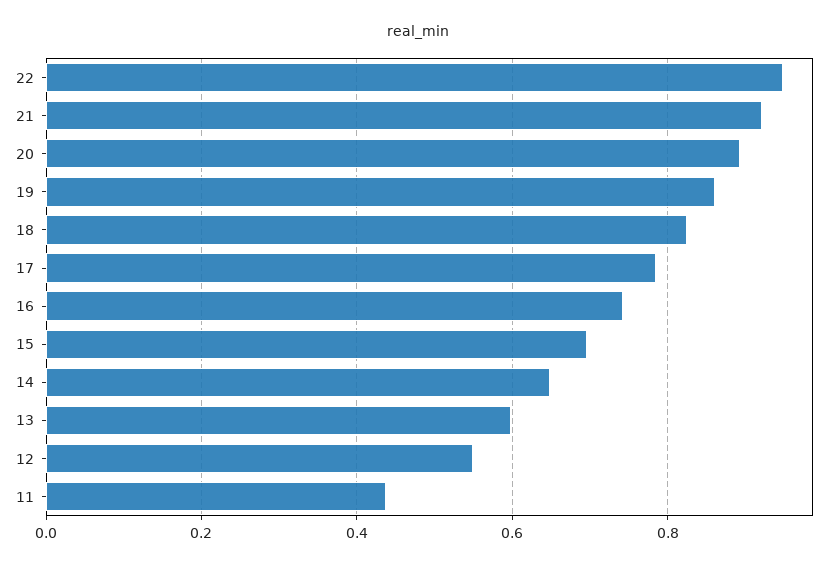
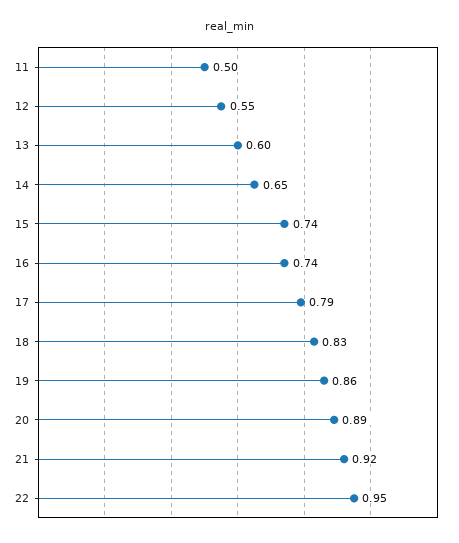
  {
    "22": 0.95,
    "21": 0.92,
    "20": 0.89,
    "19": 0.86,
    "18": 0.83,
    "17": 0.79,
    "16": 0.74,
-   "15": 0.7,
+   "15": 0.74,
    "14": 0.65,
    "13": 0.6,
    "12": 0.55,
-   "11": 0.44
+   "11": 0.5
  }

